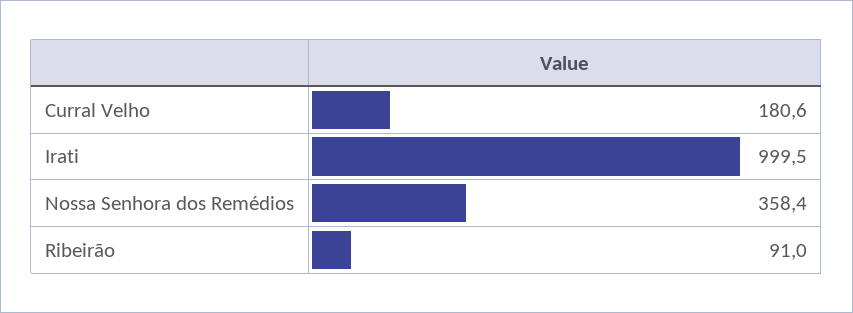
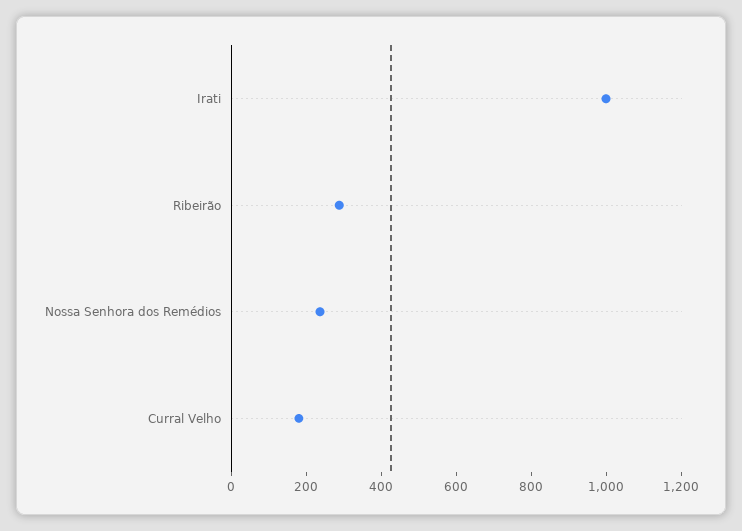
  {
    "Curral Velho": 180.6,
    "Irati": 999.5,
-   "Nossa Senhora dos Remédios": 358.4,
+   "Nossa Senhora dos Remédios": 250,
-   "Ribeirão": 91
+   "Ribeirão": 300
  }

